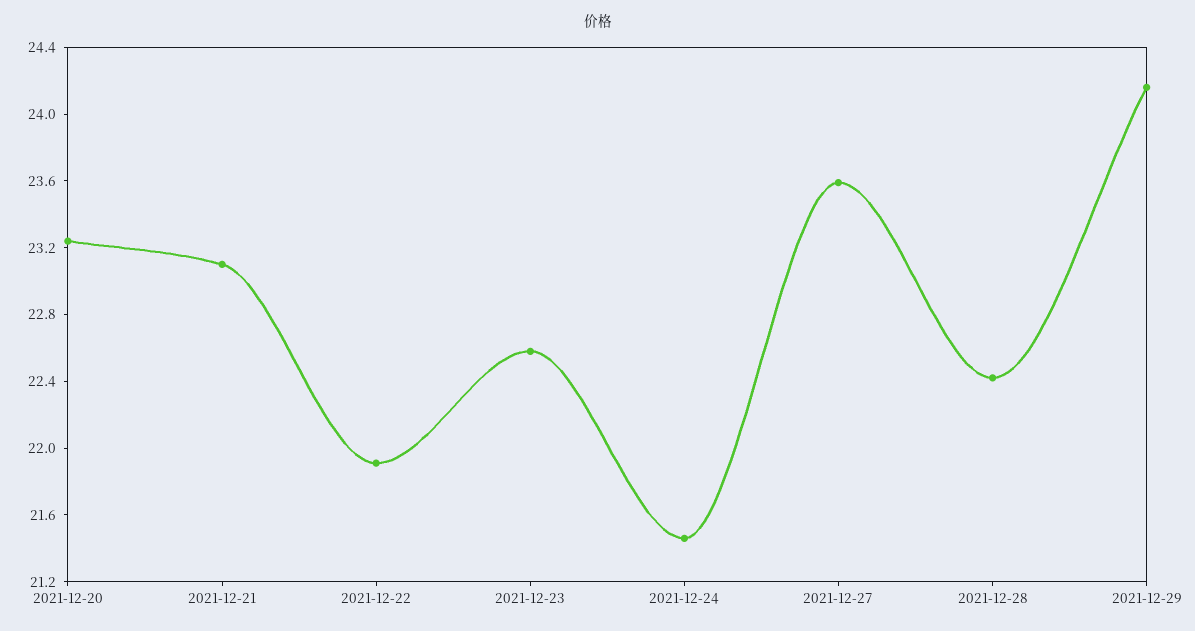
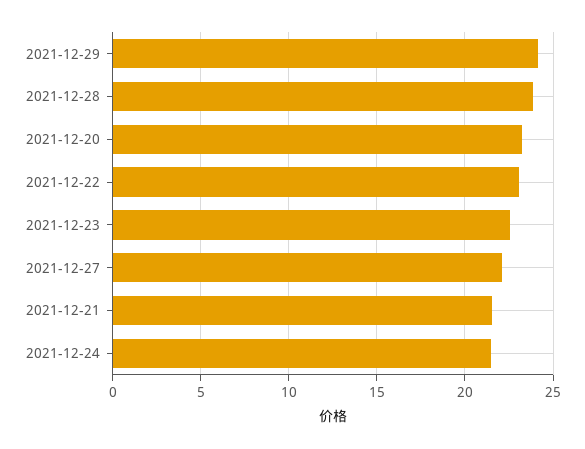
  {
    "2021-12-20": 23.2,
-   "2021-12-21": 23.1,
+   "2021-12-21": 21.5,
-   "2021-12-22": 21.9,
+   "2021-12-22": 23,
    "2021-12-23": 22.6,
    "2021-12-24": 21.5,
-   "2021-12-27": 23.6,
+   "2021-12-27": 22,
-   "2021-12-28": 22.4,
+   "2021-12-28": 24,
    "2021-12-29": 24.2
  }

